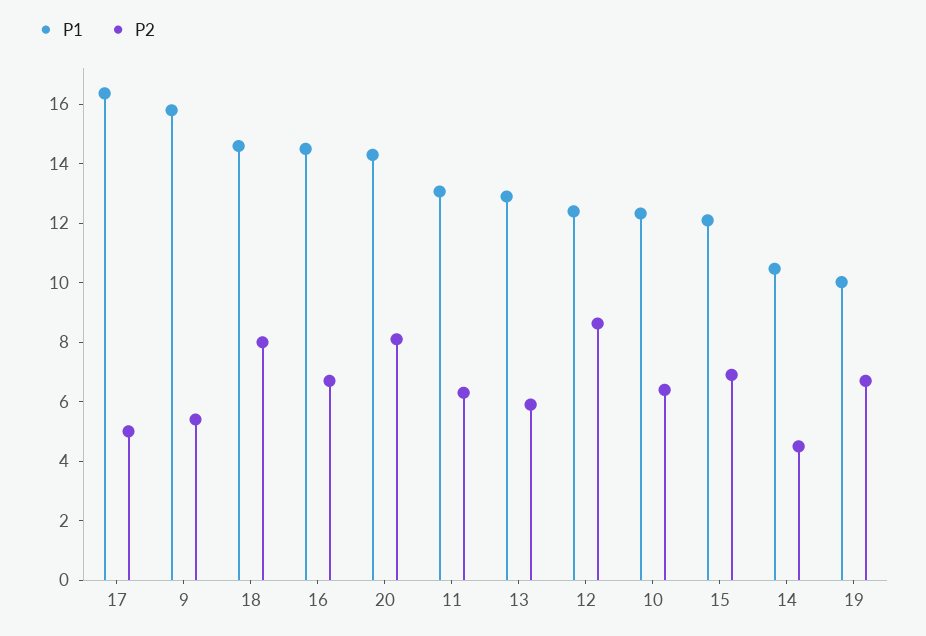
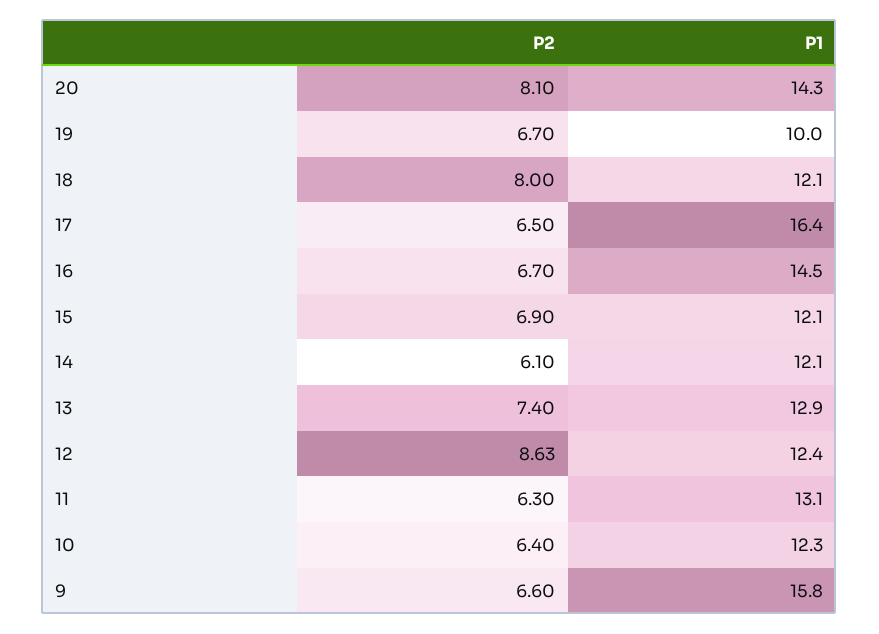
  {
    "P1": {
      "17": 16.4,
      "9": 15.8,
-     "18": 14.5,
+     "18": 12.1,
      "16": 14.5,
      "20": 14.3,
      "11": 13.1,
      "13": 12.9,
      "12": 12.4,
      "10": 12.3,
      "15": 12.1,
-     "14": 10.5,
+     "14": 12.1,
      "19": 10
    },
    "P2": {
-     "17": 5,
+     "17": 6.5,
-     "9": 5.5,
+     "9": 6.6,
      "18": 8,
      "16": 6.7,
      "20": 8.1,
      "11": 6.3,
-     "13": 6,
+     "13": 7.4,
      "12": 8.63,
      "10": 6.4,
      "15": 6.9,
-     "14": 4.5,
+     "14": 6.1,
      "19": 6.7
    }
  }

